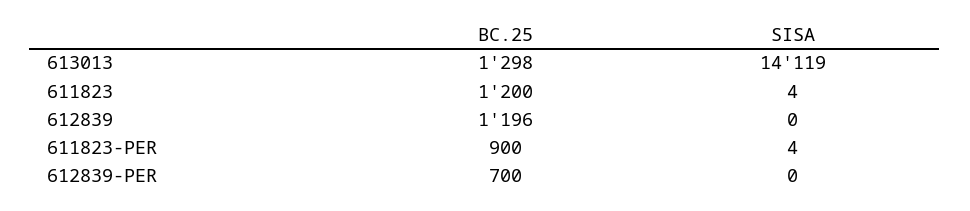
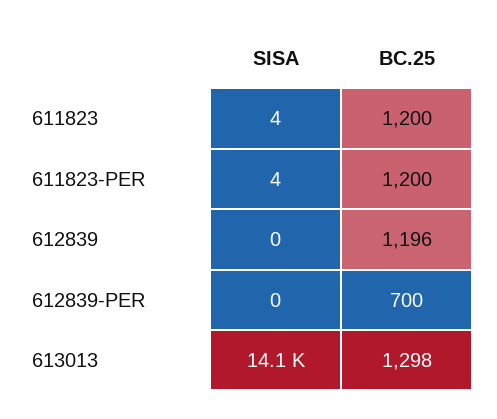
  {
    "BC.25": {
      "613013": 1298,
      "611823": 1200,
      "612839": 1196,
-     "611823-PER": 900,
+     "611823-PER": 1200,
      "612839-PER": 700
    },
    "SISA": {
      "613013": 14119,
      "611823": 4,
      "612839": 0,
      "611823-PER": 4,
      "612839-PER": 0
    }
  }

